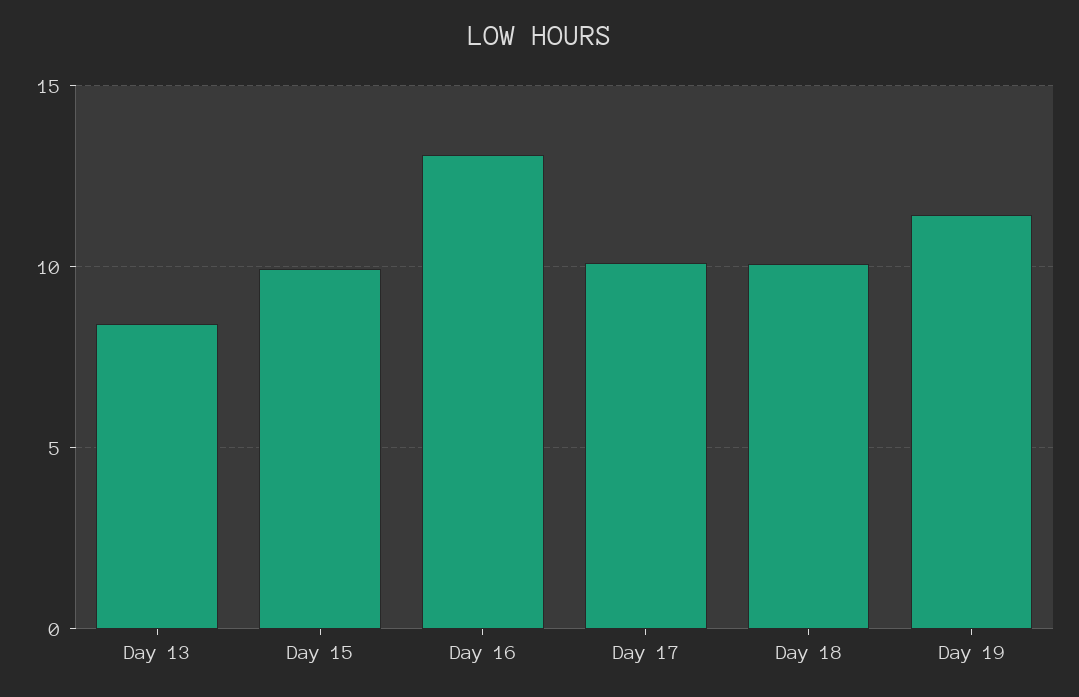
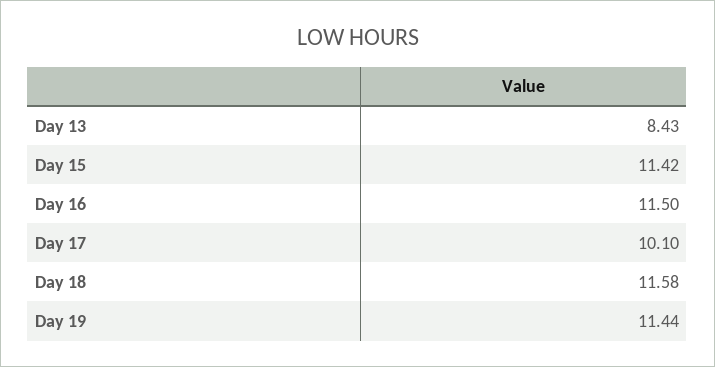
  {
    "Day 13": 8.43,
-   "Day 15": 10,
+   "Day 15": 11.42,
-   "Day 16": 13,
+   "Day 16": 11.5,
    "Day 17": 10.1,
-   "Day 18": 10,
+   "Day 18": 11.58,
    "Day 19": 11.44
  }

